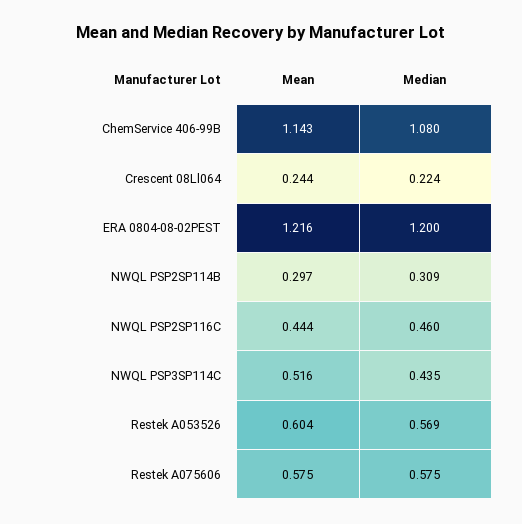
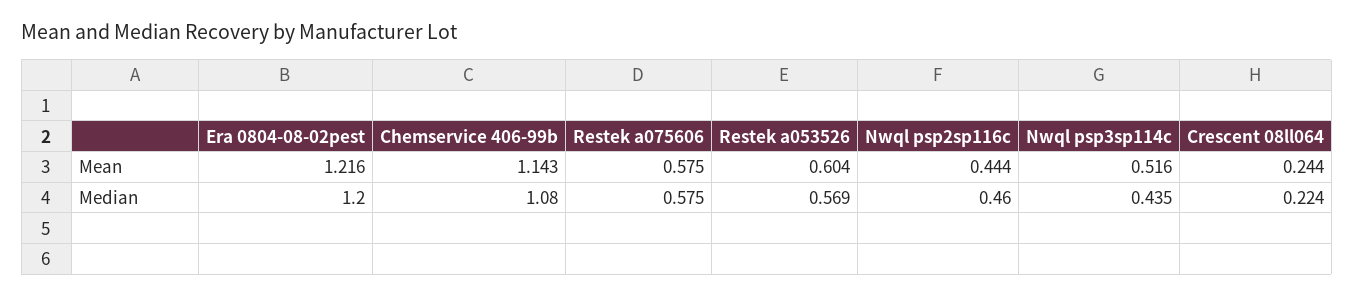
  {
    "Mean": {
      "ChemService 406-99B": 1.143,
      "Crescent 08Ll064": 0.244,
      "ERA 0804-08-02PEST": 1.216,
-     "NWQL PSP2SP114B": 0.297,
      "NWQL PSP2SP116C": 0.444,
      "NWQL PSP3SP114C": 0.516,
      "Restek A053526": 0.604,
      "Restek A075606": 0.575
    },
    "Median": {
      "ChemService 406-99B": 1.08,
      "Crescent 08Ll064": 0.224,
      "ERA 0804-08-02PEST": 1.2,
-     "NWQL PSP2SP114B": 0.309,
      "NWQL PSP2SP116C": 0.46,
      "NWQL PSP3SP114C": 0.435,
      "Restek A053526": 0.569,
      "Restek A075606": 0.575
    }
  }

